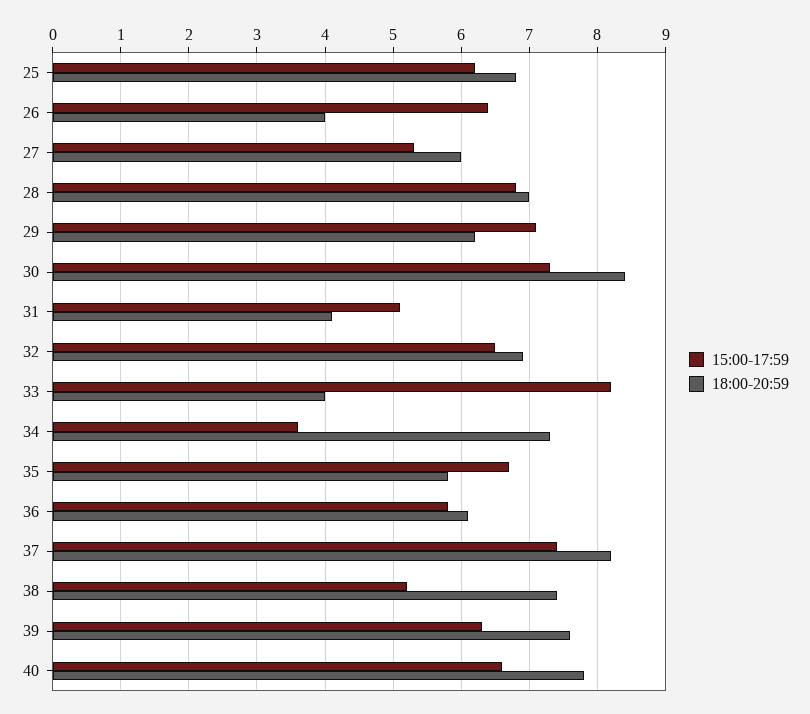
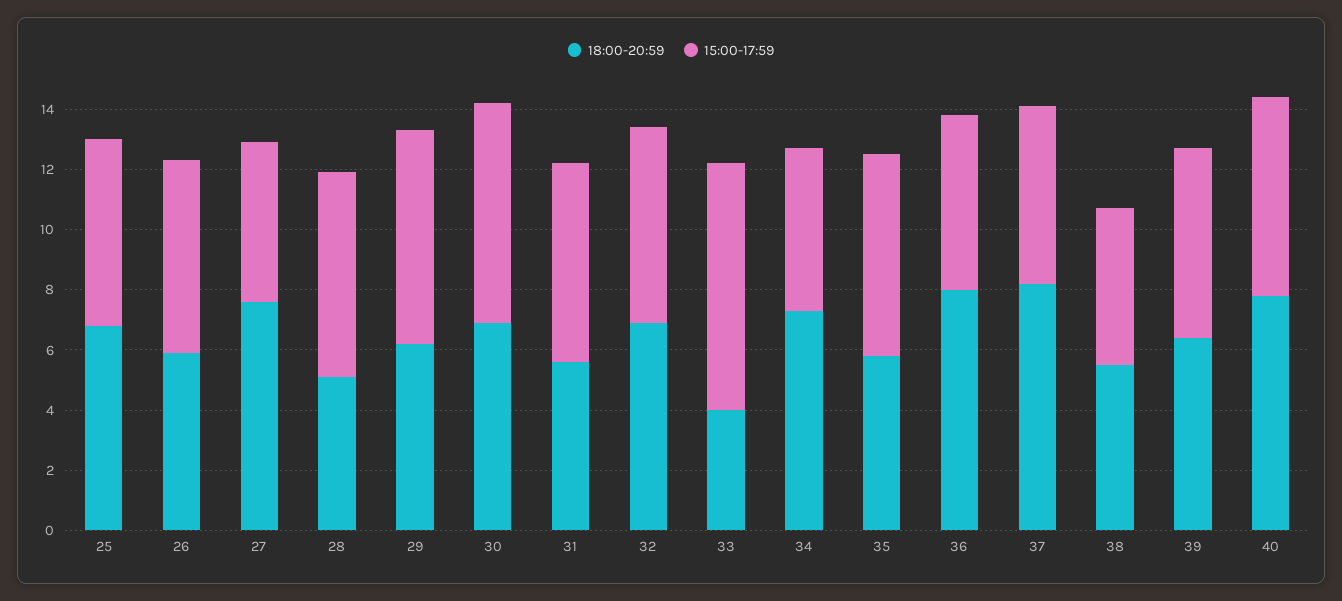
  {
    "15:00-17:59": {
      "25": 6.2,
      "26": 6.4,
      "27": 5.3,
      "28": 6.8,
      "29": 7.1,
      "30": 7.3,
-     "31": 5.1,
+     "31": 6.5,
      "32": 6.5,
      "33": 8.2,
-     "34": 3.6,
+     "34": 5.5,
      "35": 6.7,
      "36": 5.8,
-     "37": 7.4,
+     "37": 6,
      "38": 5.2,
      "39": 6.3,
      "40": 6.6
    },
    "18:00-20:59": {
      "25": 6.8,
-     "26": 4,
+     "26": 6,
-     "27": 6,
+     "27": 7.5,
-     "28": 7,
+     "28": 5,
      "29": 6.2,
-     "30": 8.4,
+     "30": 7,
-     "31": 4.1,
+     "31": 5.5,
      "32": 6.9,
      "33": 4,
      "34": 7.3,
      "35": 5.8,
-     "36": 6.1,
+     "36": 8,
      "37": 8.2,
-     "38": 7.4,
+     "38": 5.5,
-     "39": 7.6,
+     "39": 6.5,
      "40": 7.8
    }
  }

